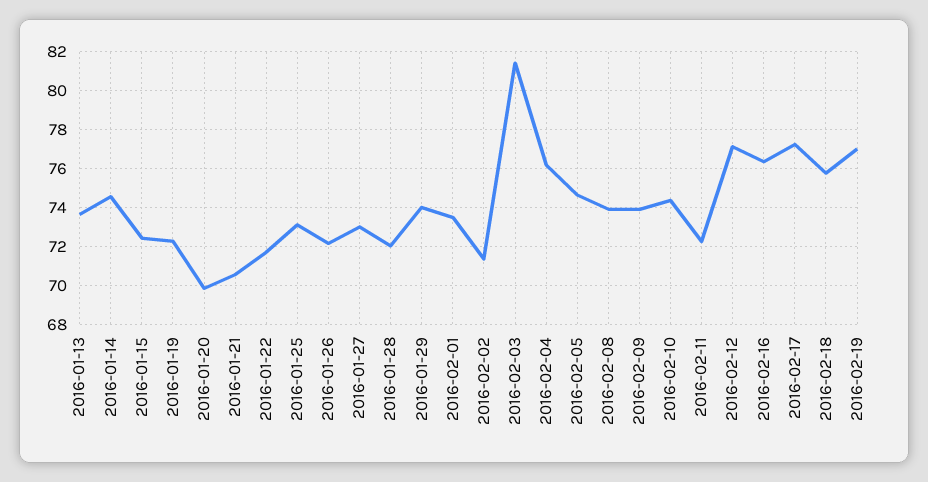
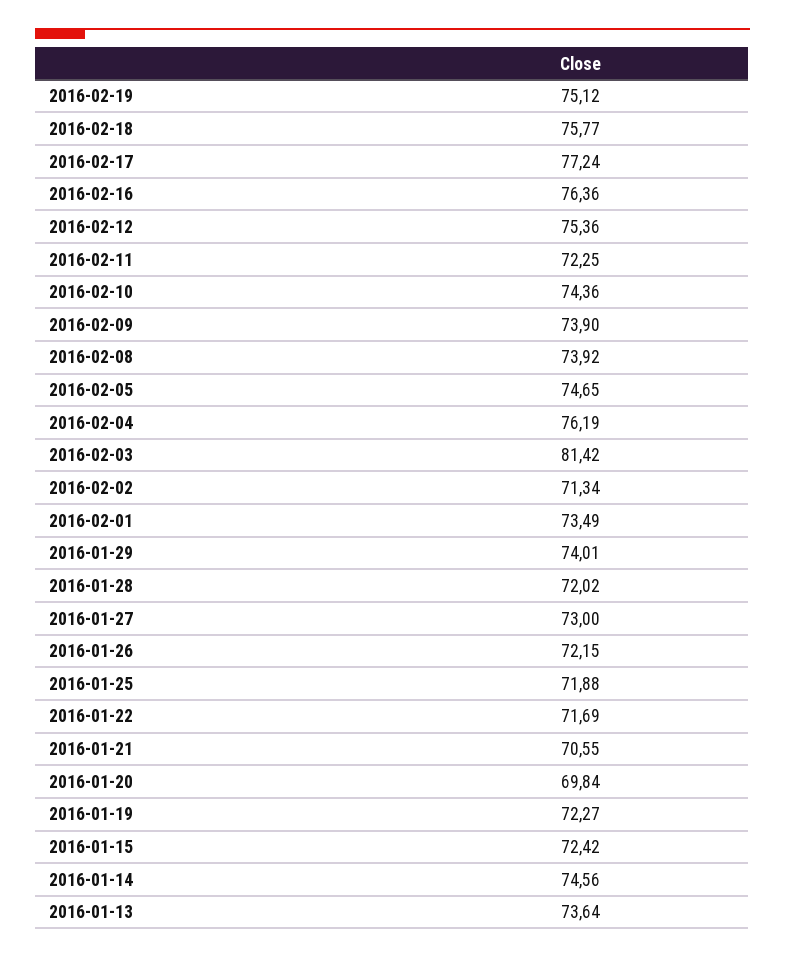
  {
    "2016-01-13": 73.64,
    "2016-01-14": 74.56,
    "2016-01-15": 72.42,
    "2016-01-19": 72.27,
    "2016-01-20": 69.84,
    "2016-01-21": 70.55,
    "2016-01-22": 71.69,
-   "2016-01-25": 73,
+   "2016-01-25": 71.88,
    "2016-01-26": 72.15,
    "2016-01-27": 73,
    "2016-01-28": 72.02,
    "2016-01-29": 74.01,
    "2016-02-01": 73.49,
    "2016-02-02": 71.34,
    "2016-02-03": 81.42,
    "2016-02-04": 76.19,
    "2016-02-05": 74.65,
    "2016-02-08": 73.92,
    "2016-02-09": 73.9,
    "2016-02-10": 74.36,
    "2016-02-11": 72.25,
-   "2016-02-12": 77,
+   "2016-02-12": 75.36,
    "2016-02-16": 76.36,
    "2016-02-17": 77.24,
    "2016-02-18": 75.77,
-   "2016-02-19": 77
+   "2016-02-19": 75.12
  }

